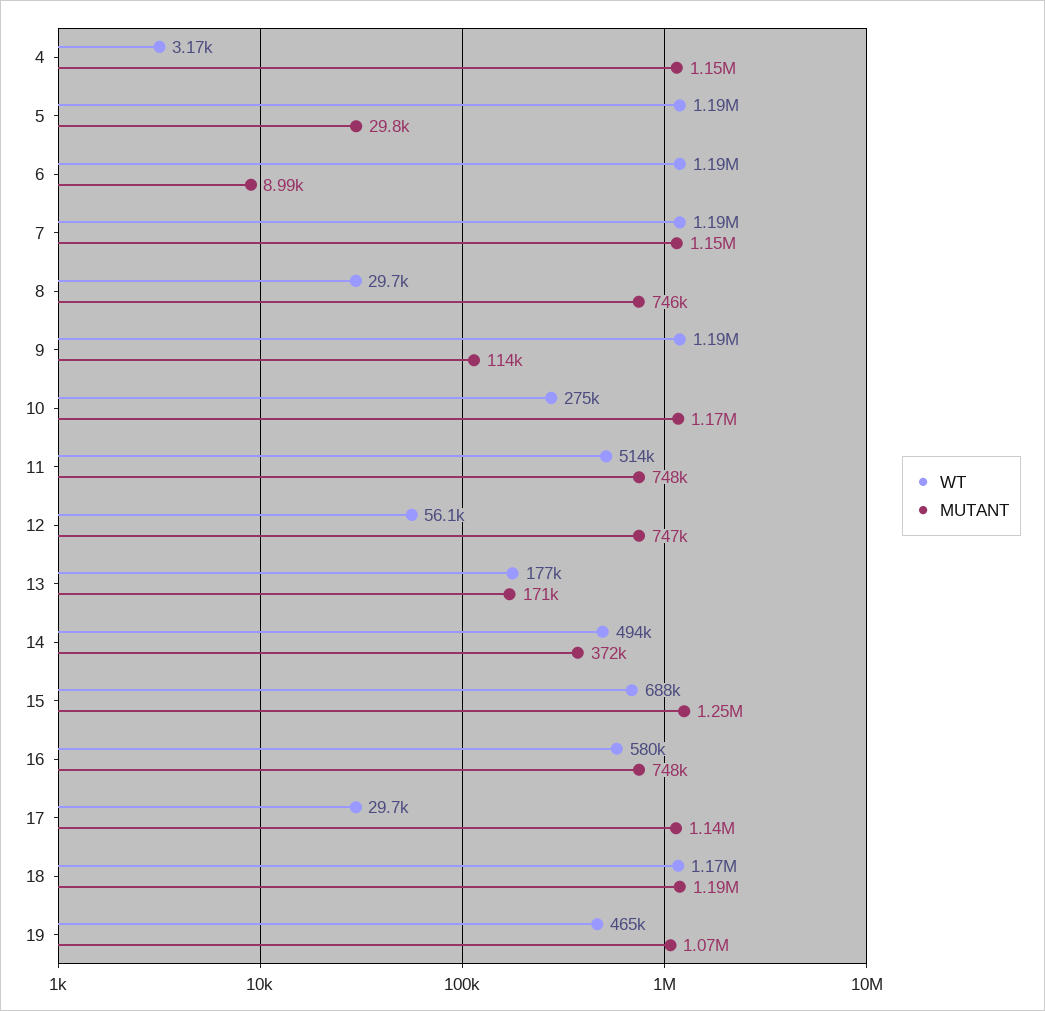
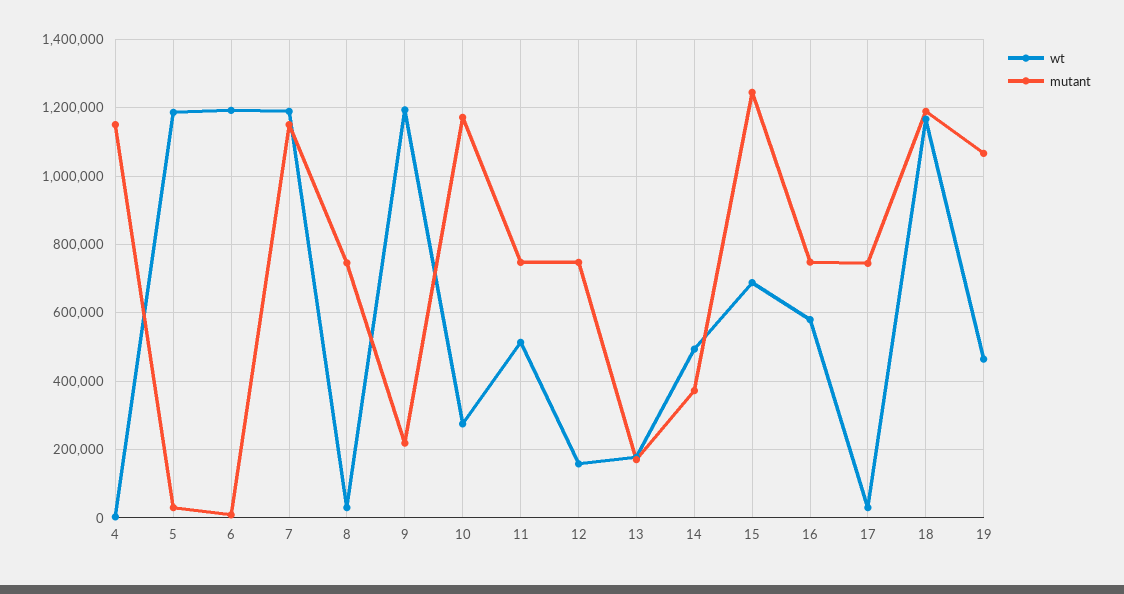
  {
    "WT": {
      "4": 3170,
      "5": 1190000,
      "6": 1190000,
      "7": 1190000,
      "8": 29700,
      "9": 1190000,
      "10": 275000,
      "11": 514000,
-     "12": 56100,
+     "12": 160000,
      "13": 177000,
      "14": 494000,
      "15": 688000,
      "16": 580000,
      "17": 29700,
      "18": 1170000,
      "19": 465000
    },
    "MUTANT": {
      "4": 1150000,
      "5": 29800,
      "6": 8990,
      "7": 1150000,
      "8": 746000,
-     "9": 114000,
+     "9": 220000,
      "10": 1170000,
      "11": 748000,
      "12": 747000,
      "13": 171000,
      "14": 372000,
      "15": 1250000,
      "16": 748000,
-     "17": 1140000,
+     "17": 740000,
      "18": 1190000,
      "19": 1070000
    }
  }

